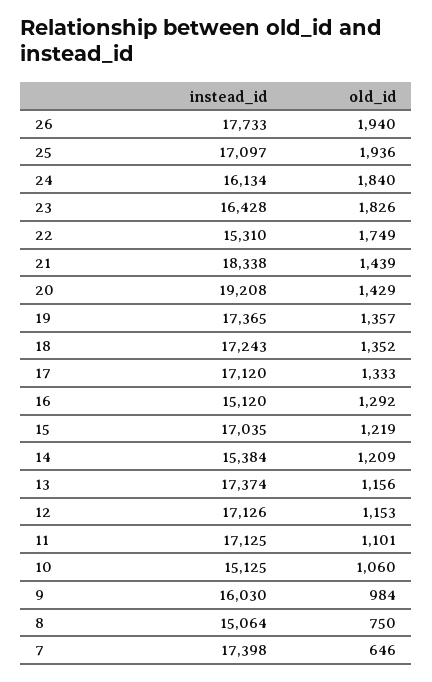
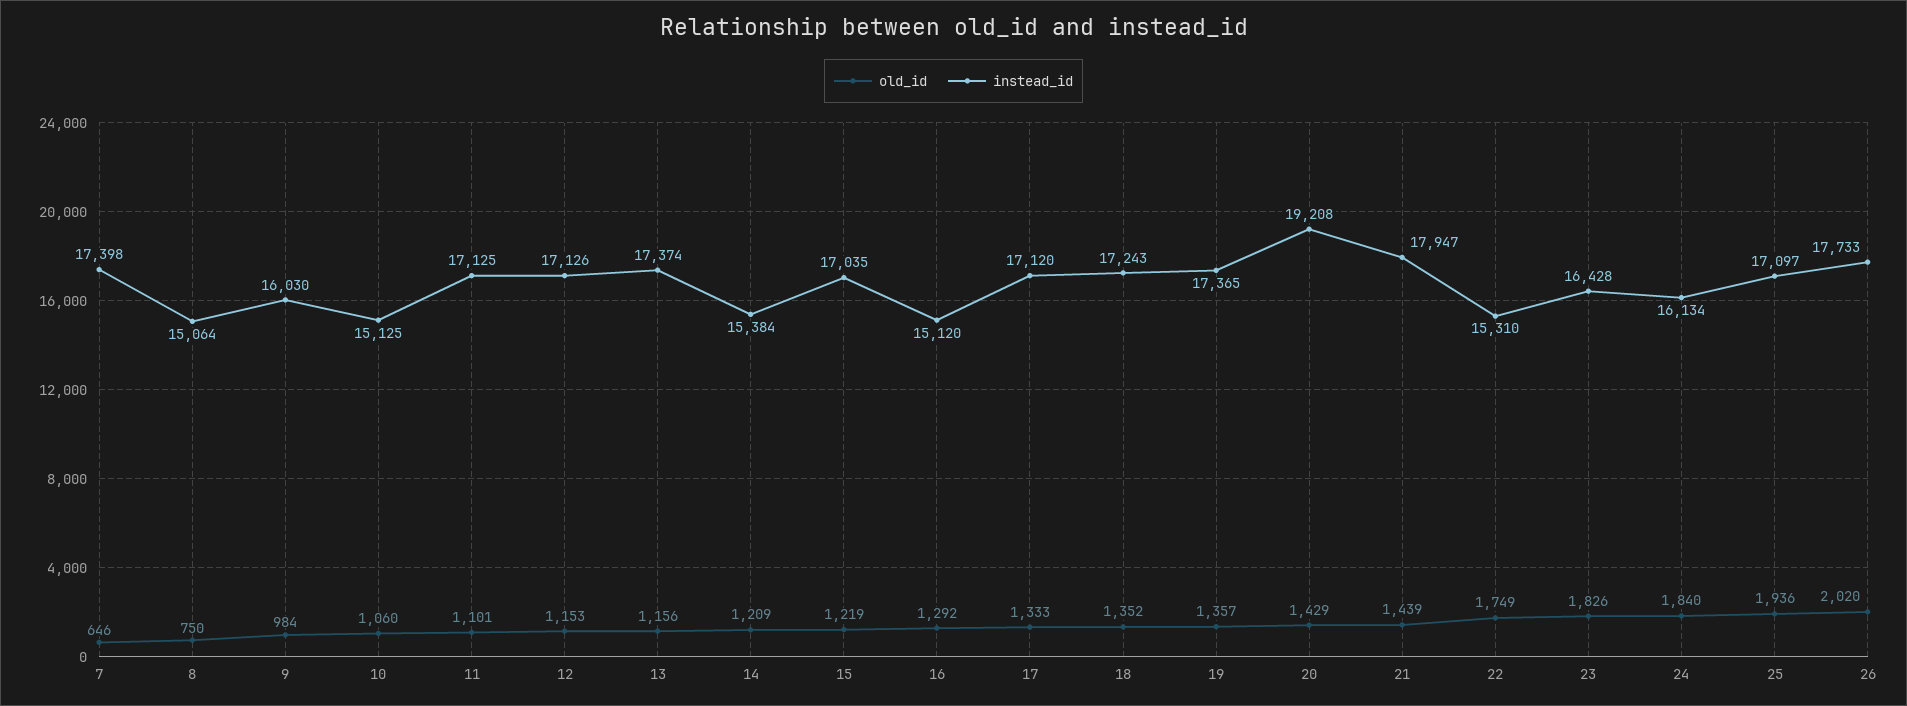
  {
    "instead_id": {
      "26": 17733,
      "25": 17097,
      "24": 16134,
      "23": 16428,
      "22": 15310,
-     "21": 18338,
+     "21": 17947,
      "20": 19208,
      "19": 17365,
      "18": 17243,
      "17": 17120,
      "16": 15120,
      "15": 17035,
      "14": 15384,
      "13": 17374,
      "12": 17126,
      "11": 17125,
      "10": 15125,
      "9": 16030,
      "8": 15064,
      "7": 17398
    },
    "old_id": {
-     "26": 1940,
+     "26": 2020,
      "25": 1936,
      "24": 1840,
      "23": 1826,
      "22": 1749,
      "21": 1439,
      "20": 1429,
      "19": 1357,
      "18": 1352,
      "17": 1333,
      "16": 1292,
      "15": 1219,
      "14": 1209,
      "13": 1156,
      "12": 1153,
      "11": 1101,
      "10": 1060,
      "9": 984,
      "8": 750,
      "7": 646
    }
  }

